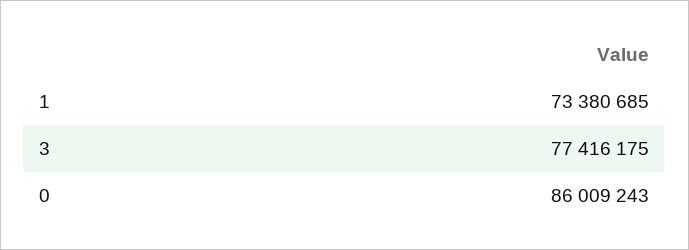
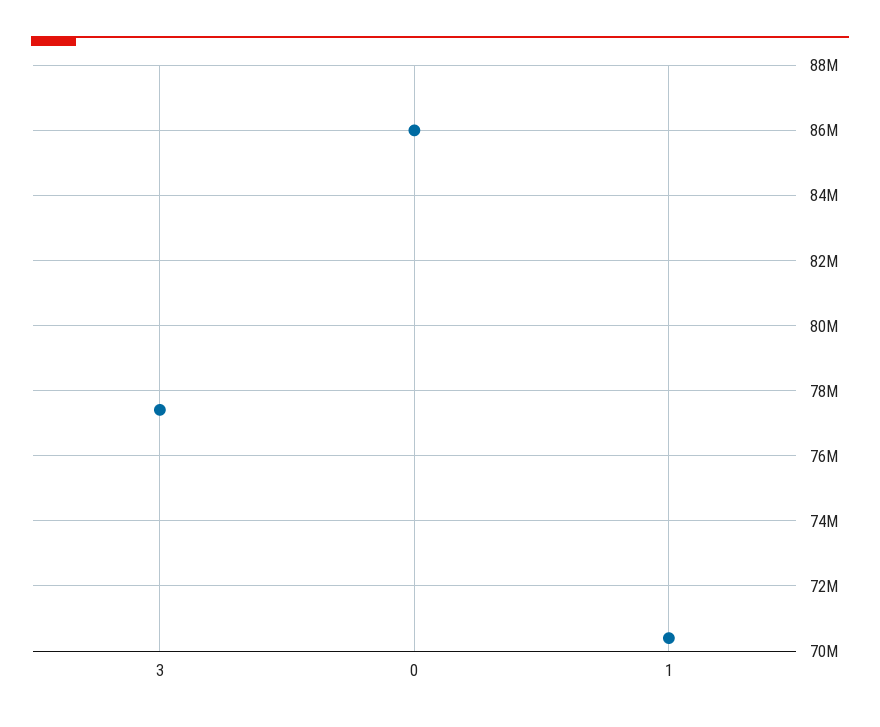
  {
-   "1": 73380685,
+   "1": 70400000,
    "3": 77416175,
    "0": 86009243
  }

